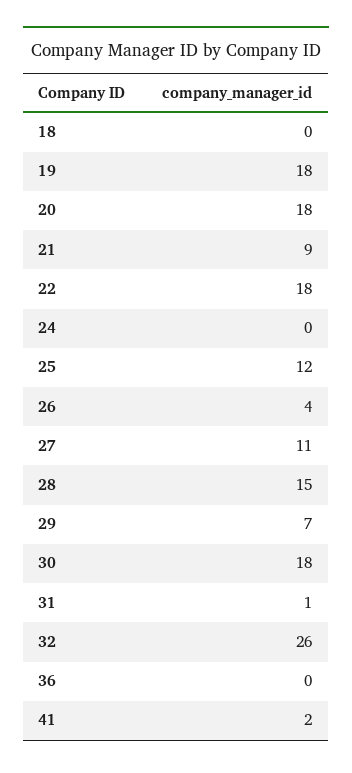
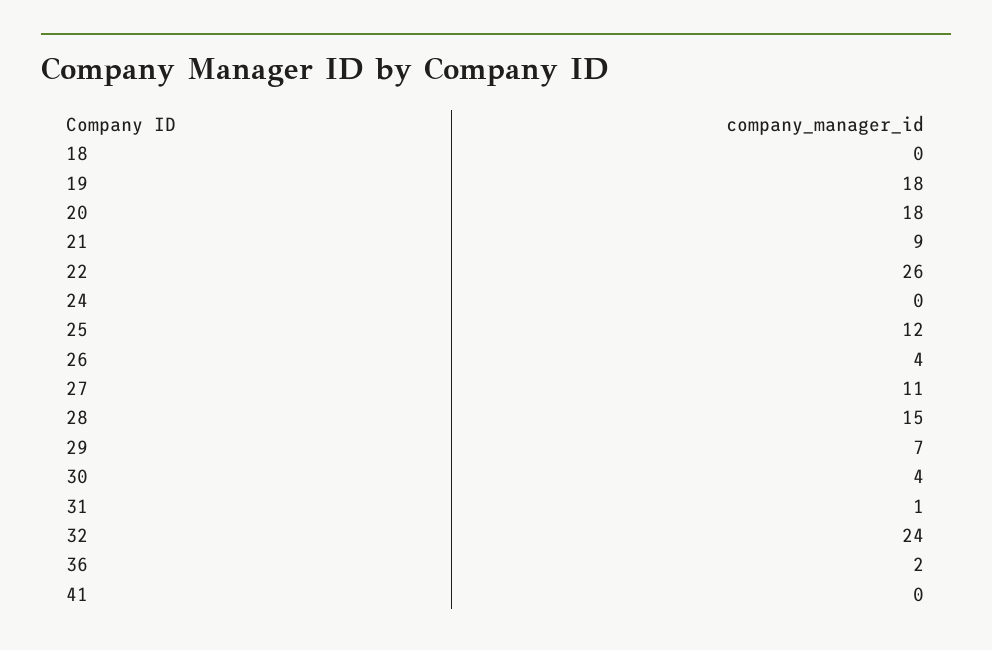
  {
    "18": 0,
    "19": 18,
    "20": 18,
    "21": 9,
-   "22": 18,
+   "22": 26,
    "24": 0,
    "25": 12,
    "26": 4,
    "27": 11,
    "28": 15,
    "29": 7,
-   "30": 18,
+   "30": 4,
    "31": 1,
-   "32": 26,
+   "32": 24,
-   "36": 0,
+   "36": 2,
-   "41": 2
+   "41": 0
  }

